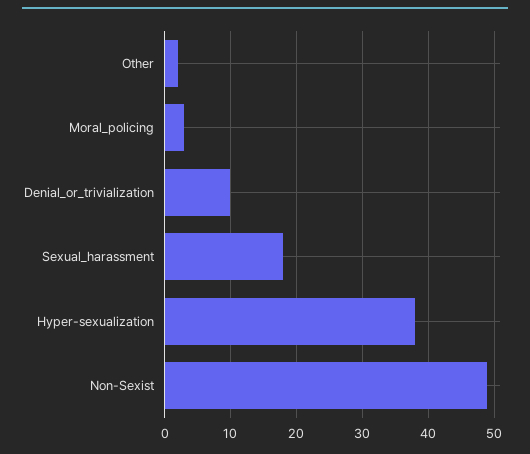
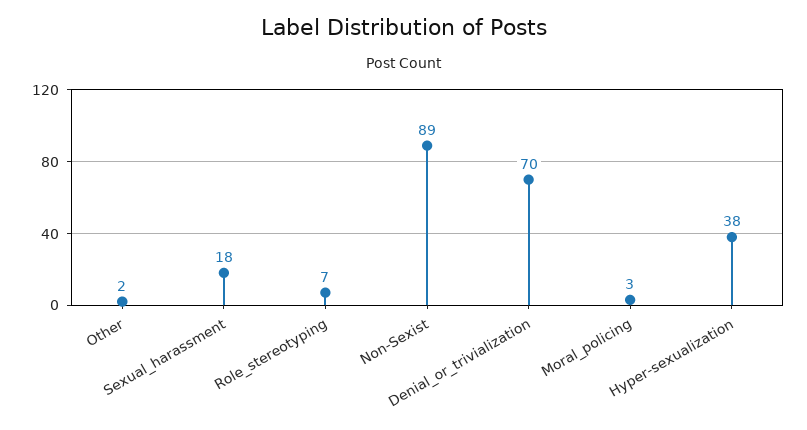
  {
    "Other": 2,
    "Moral_policing": 3,
-   "Denial_or_trivialization": 10,
+   "Denial_or_trivialization": 70,
    "Sexual_harassment": 18,
    "Hyper-sexualization": 38,
-   "Non-Sexist": 49
+   "Non-Sexist": 89,
+   "Role_stereotyping": 7
  }

